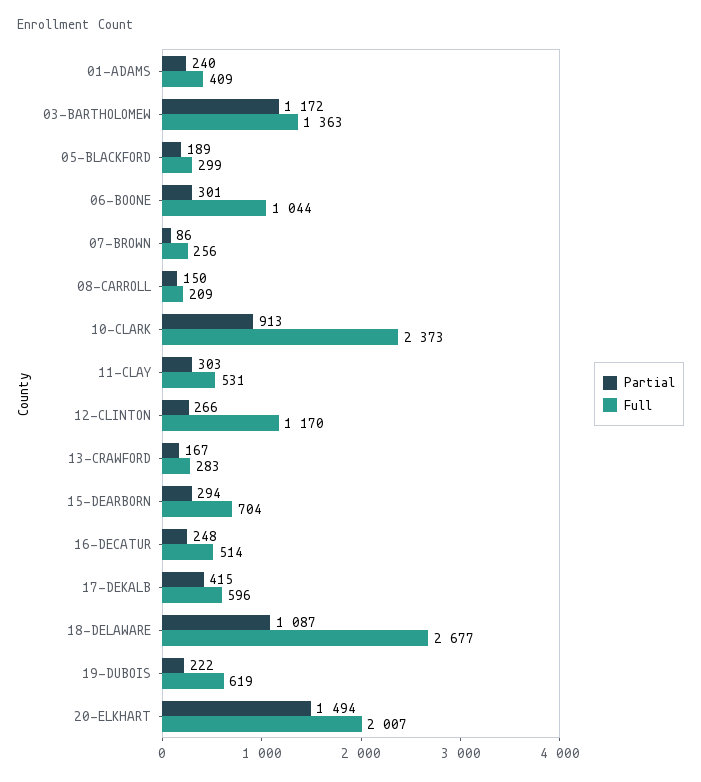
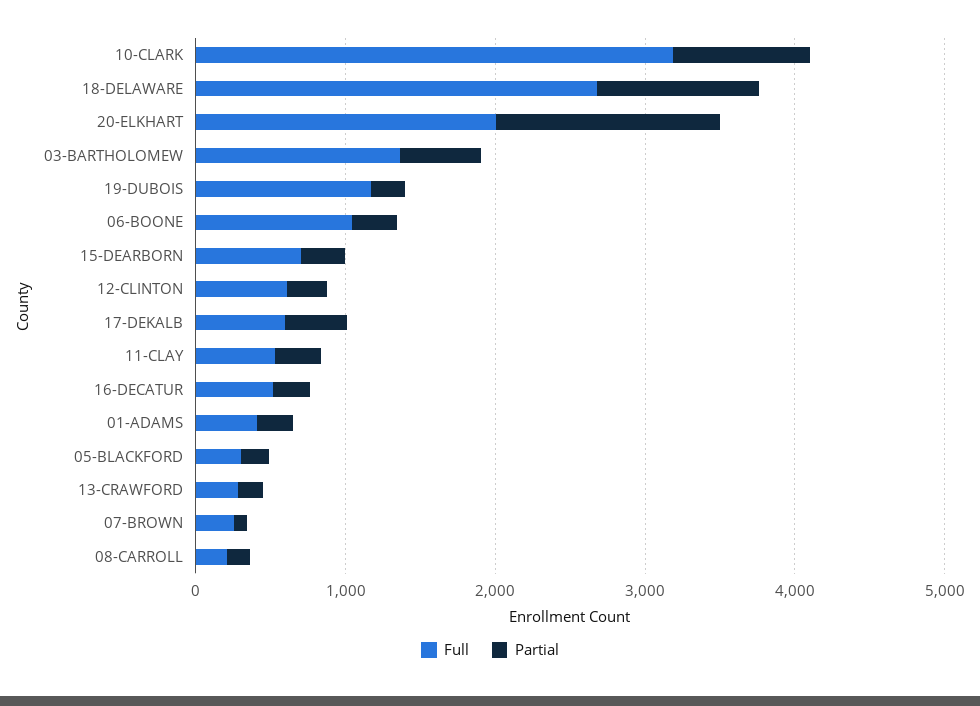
  {
    "Partial": {
      "01-ADAMS": 240,
-     "03-BARTHOLOMEW": 1172,
+     "03-BARTHOLOMEW": 600,
      "05-BLACKFORD": 189,
      "06-BOONE": 301,
      "07-BROWN": 86,
      "08-CARROLL": 150,
      "10-CLARK": 913,
      "11-CLAY": 303,
      "12-CLINTON": 266,
      "13-CRAWFORD": 167,
      "15-DEARBORN": 294,
      "16-DECATUR": 248,
      "17-DEKALB": 415,
      "18-DELAWARE": 1087,
      "19-DUBOIS": 222,
      "20-ELKHART": 1494
    },
    "Full": {
      "01-ADAMS": 409,
      "03-BARTHOLOMEW": 1363,
      "05-BLACKFORD": 299,
      "06-BOONE": 1044,
      "07-BROWN": 256,
      "08-CARROLL": 209,
-     "10-CLARK": 2373,
+     "10-CLARK": 3200,
      "11-CLAY": 531,
-     "12-CLINTON": 1170,
+     "12-CLINTON": 600,
      "13-CRAWFORD": 283,
      "15-DEARBORN": 704,
      "16-DECATUR": 514,
      "17-DEKALB": 596,
      "18-DELAWARE": 2677,
-     "19-DUBOIS": 619,
+     "19-DUBOIS": 1200,
      "20-ELKHART": 2007
    }
  }

